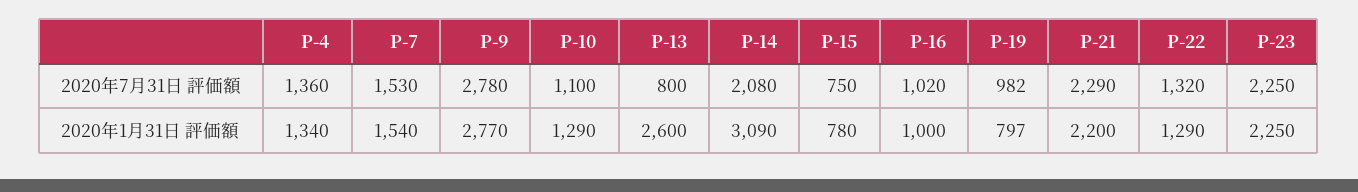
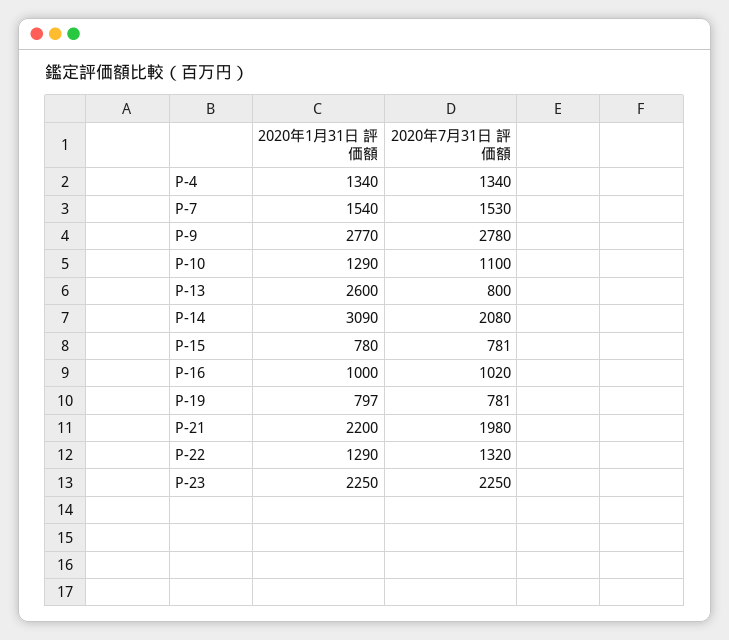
  {
    "P-4": {
-     "2020年7月31日 評価額": 1360,
+     "2020年7月31日 評価額": 1340,
      "2020年1月31日 評価額": 1340
    },
    "P-7": {
      "2020年7月31日 評価額": 1530,
      "2020年1月31日 評価額": 1540
    },
    "P-9": {
      "2020年7月31日 評価額": 2780,
      "2020年1月31日 評価額": 2770
    },
    "P-10": {
      "2020年7月31日 評価額": 1100,
      "2020年1月31日 評価額": 1290
    },
    "P-13": {
      "2020年7月31日 評価額": 800,
      "2020年1月31日 評価額": 2600
    },
    "P-14": {
      "2020年7月31日 評価額": 2080,
      "2020年1月31日 評価額": 3090
    },
    "P-15": {
-     "2020年7月31日 評価額": 750,
+     "2020年7月31日 評価額": 781,
      "2020年1月31日 評価額": 780
    },
    "P-16": {
      "2020年7月31日 評価額": 1020,
      "2020年1月31日 評価額": 1000
    },
    "P-19": {
-     "2020年7月31日 評価額": 982,
+     "2020年7月31日 評価額": 781,
      "2020年1月31日 評価額": 797
    },
    "P-21": {
-     "2020年7月31日 評価額": 2290,
+     "2020年7月31日 評価額": 1980,
      "2020年1月31日 評価額": 2200
    },
    "P-22": {
      "2020年7月31日 評価額": 1320,
      "2020年1月31日 評価額": 1290
    },
    "P-23": {
      "2020年7月31日 評価額": 2250,
      "2020年1月31日 評価額": 2250
    }
  }

